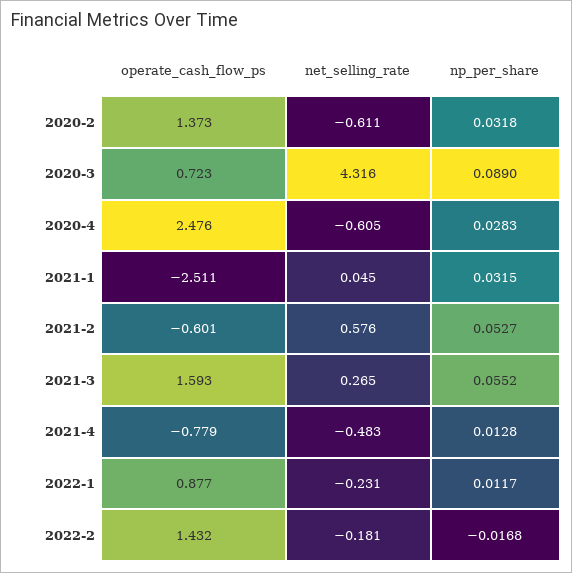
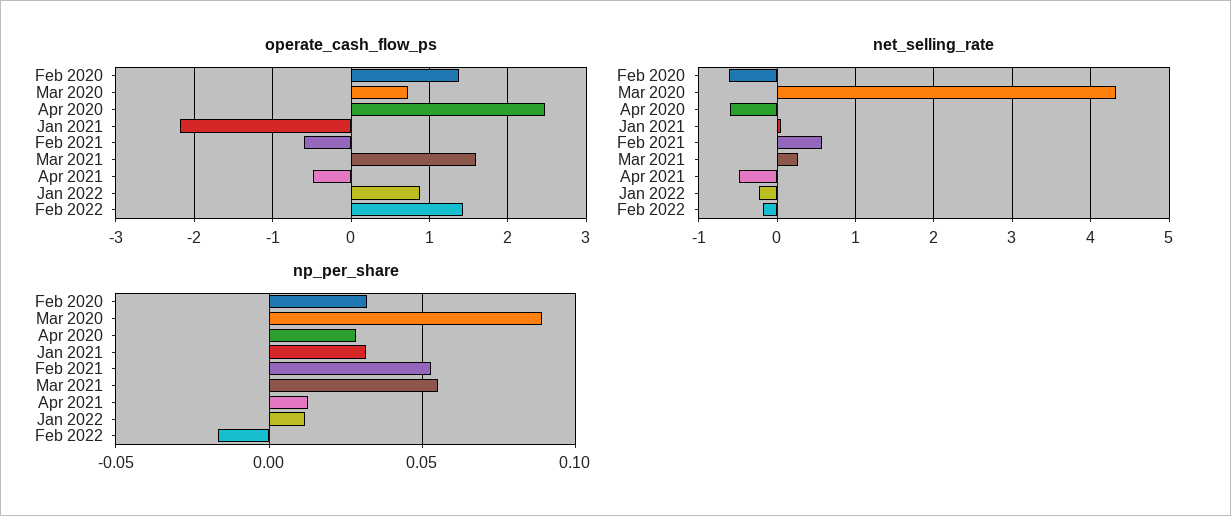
  {
    "operate_cash_flow_ps": {
      "2020-2": 1.373,
      "2020-3": 0.723,
      "2020-4": 2.476,
-     "2021-1": -2.511,
+     "2021-1": -2.2,
      "2021-2": -0.601,
      "2021-3": 1.593,
-     "2021-4": -0.779,
+     "2021-4": -0.5,
      "2022-1": 0.877,
      "2022-2": 1.432
    },
    "net_selling_rate": {
      "2020-2": -0.611,
      "2020-3": 4.316,
      "2020-4": -0.605,
      "2021-1": 0.045,
      "2021-2": 0.576,
      "2021-3": 0.265,
      "2021-4": -0.483,
      "2022-1": -0.231,
      "2022-2": -0.181
    },
    "np_per_share": {
      "2020-2": 0.0318,
      "2020-3": 0.089,
      "2020-4": 0.0283,
      "2021-1": 0.0315,
      "2021-2": 0.0527,
      "2021-3": 0.0552,
      "2021-4": 0.0128,
      "2022-1": 0.0117,
      "2022-2": -0.0168
    }
  }

